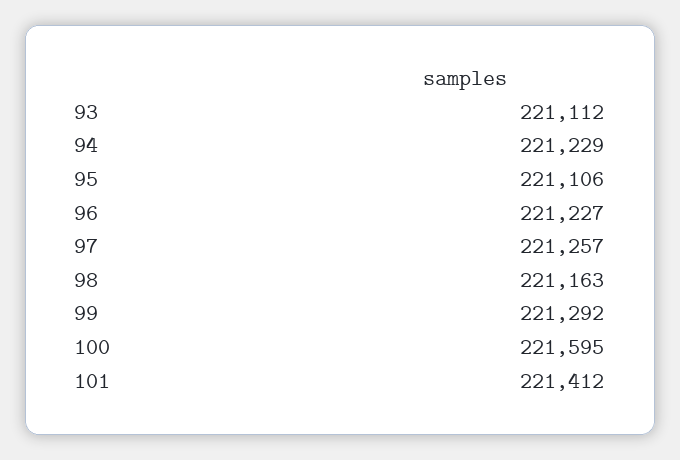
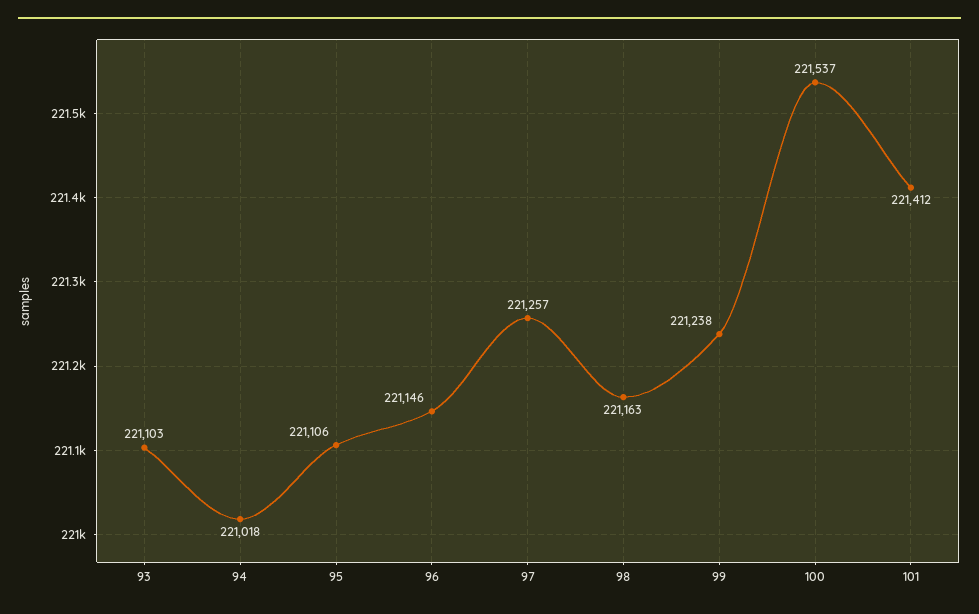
  {
-   "93": 221112,
+   "93": 221103,
-   "94": 221229,
+   "94": 221018,
    "95": 221106,
-   "96": 221227,
+   "96": 221146,
    "97": 221257,
    "98": 221163,
-   "99": 221292,
+   "99": 221238,
-   "100": 221595,
+   "100": 221537,
    "101": 221412
  }

